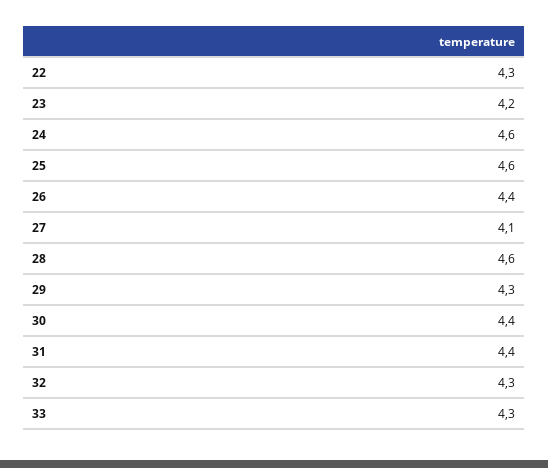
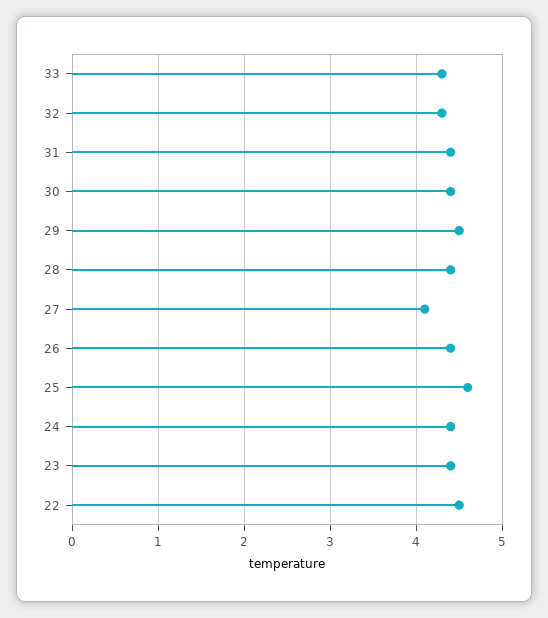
  {
-   "22": 4.3,
+   "22": 4.5,
-   "23": 4.2,
+   "23": 4.4,
-   "24": 4.6,
+   "24": 4.4,
    "25": 4.6,
    "26": 4.4,
    "27": 4.1,
-   "28": 4.6,
+   "28": 4.4,
-   "29": 4.3,
+   "29": 4.5,
    "30": 4.4,
    "31": 4.4,
    "32": 4.3,
    "33": 4.3
  }

